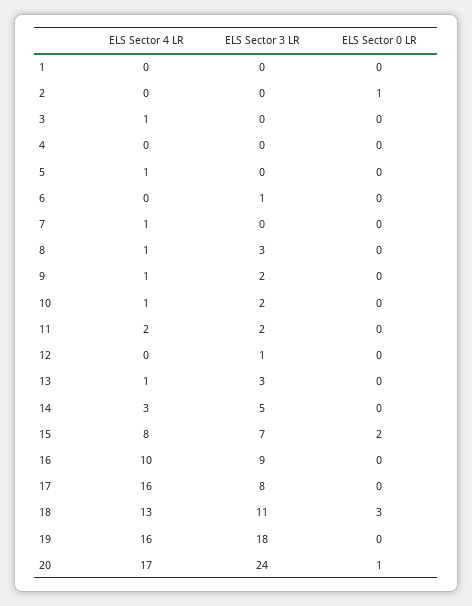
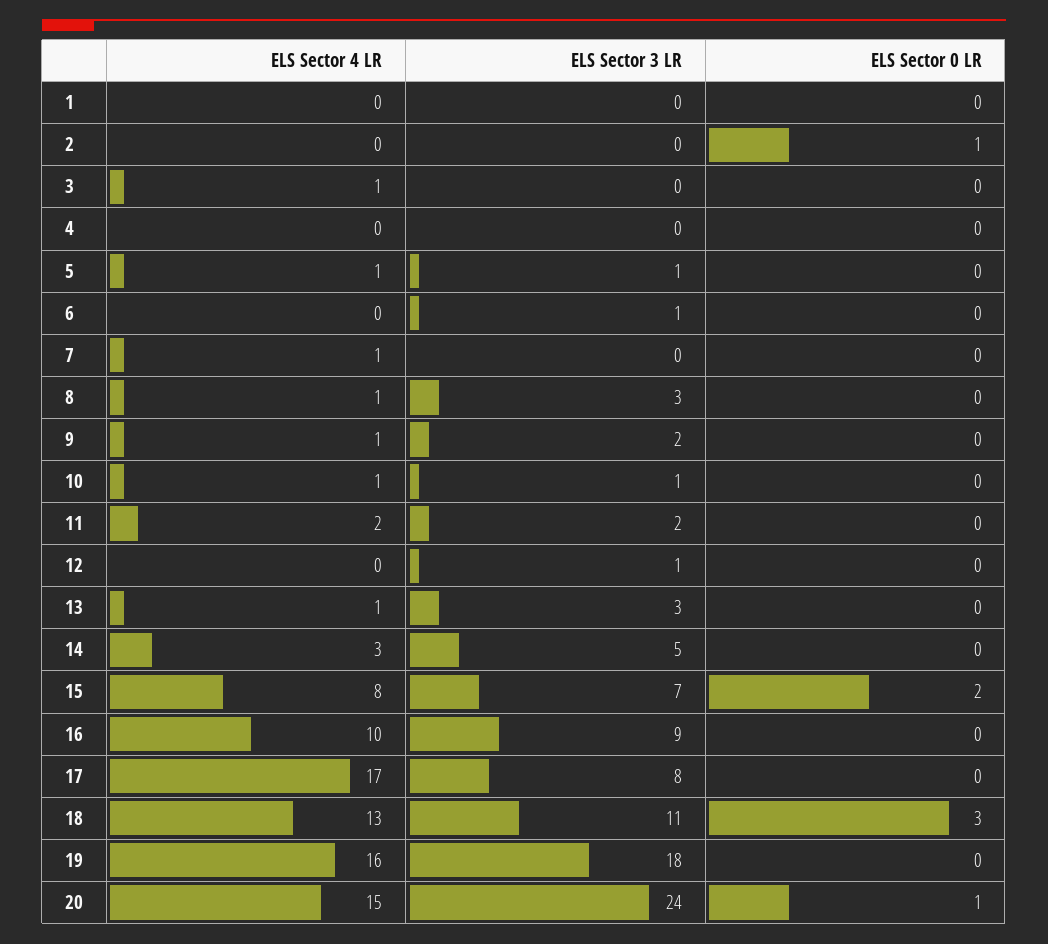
  {
    "ELS Sector 4 LR": {
      "1": 0,
      "2": 0,
      "3": 1,
      "4": 0,
      "5": 1,
      "6": 0,
      "7": 1,
      "8": 1,
      "9": 1,
      "10": 1,
      "11": 2,
      "12": 0,
      "13": 1,
      "14": 3,
      "15": 8,
      "16": 10,
-     "17": 16,
+     "17": 17,
      "18": 13,
      "19": 16,
-     "20": 17
+     "20": 15
    },
    "ELS Sector 3 LR": {
      "1": 0,
      "2": 0,
      "3": 0,
      "4": 0,
-     "5": 0,
+     "5": 1,
      "6": 1,
      "7": 0,
      "8": 3,
      "9": 2,
-     "10": 2,
+     "10": 1,
      "11": 2,
      "12": 1,
      "13": 3,
      "14": 5,
      "15": 7,
      "16": 9,
      "17": 8,
      "18": 11,
      "19": 18,
      "20": 24
    },
    "ELS Sector 0 LR": {
      "1": 0,
      "2": 1,
      "3": 0,
      "4": 0,
      "5": 0,
      "6": 0,
      "7": 0,
      "8": 0,
      "9": 0,
      "10": 0,
      "11": 0,
      "12": 0,
      "13": 0,
      "14": 0,
      "15": 2,
      "16": 0,
      "17": 0,
      "18": 3,
      "19": 0,
      "20": 1
    }
  }

